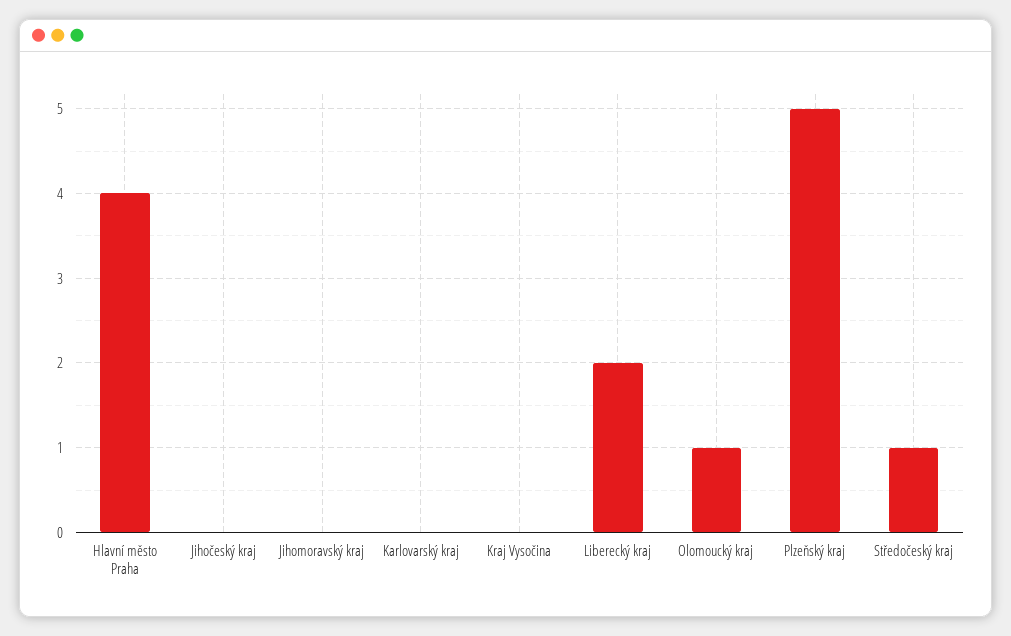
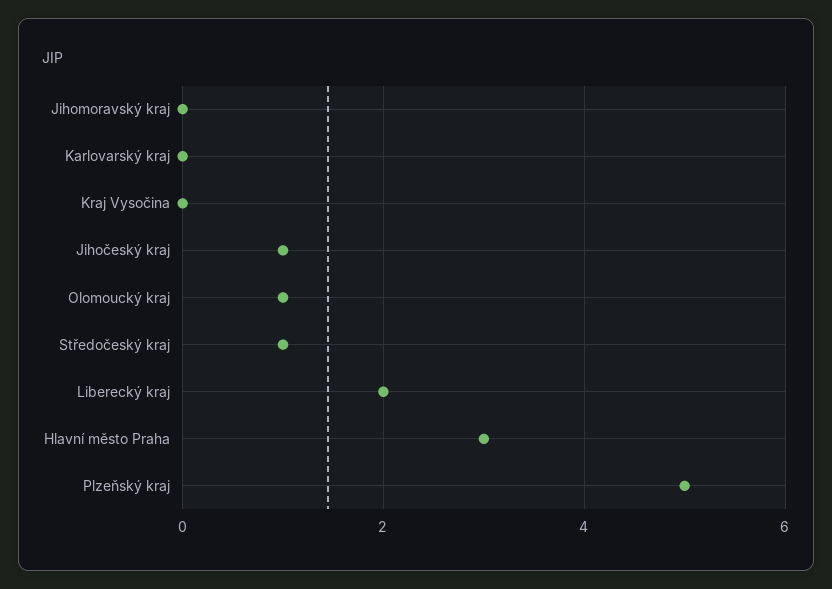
  {
-   "Hlavní město Praha": 4,
+   "Hlavní město Praha": 3,
-   "Jihočeský kraj": 0,
+   "Jihočeský kraj": 1,
    "Jihomoravský kraj": 0,
    "Karlovarský kraj": 0,
    "Kraj Vysočina": 0,
    "Liberecký kraj": 2,
    "Olomoucký kraj": 1,
    "Plzeňský kraj": 5,
    "Středočeský kraj": 1
  }

